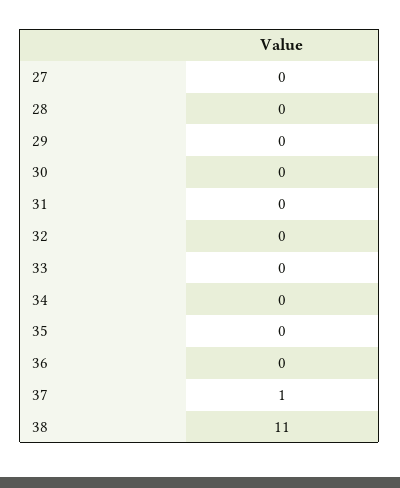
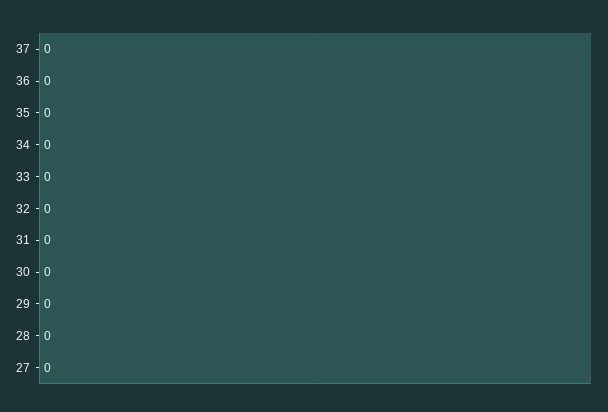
  {
    "27": 0,
    "28": 0,
    "29": 0,
    "30": 0,
    "31": 0,
    "32": 0,
    "33": 0,
    "34": 0,
    "35": 0,
    "36": 0,
-   "37": 1,
+   "37": 0
-   "38": 11
  }

